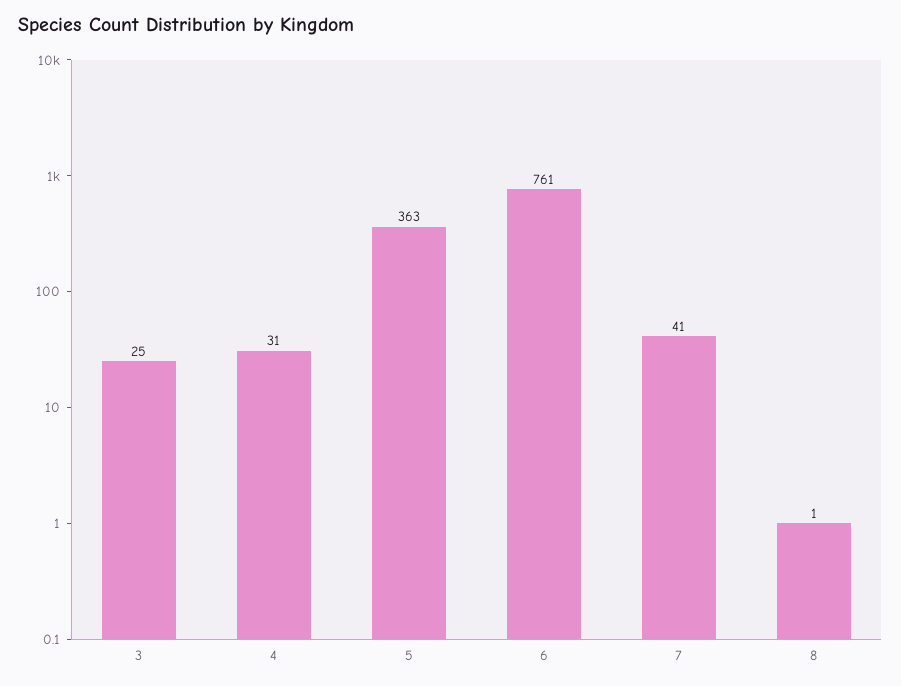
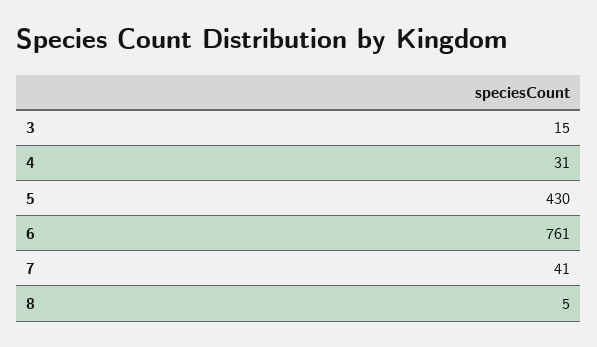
  {
-   "3": 25,
+   "3": 15,
    "4": 31,
-   "5": 363,
+   "5": 430,
    "6": 761,
    "7": 41,
-   "8": 1
+   "8": 5
  }

